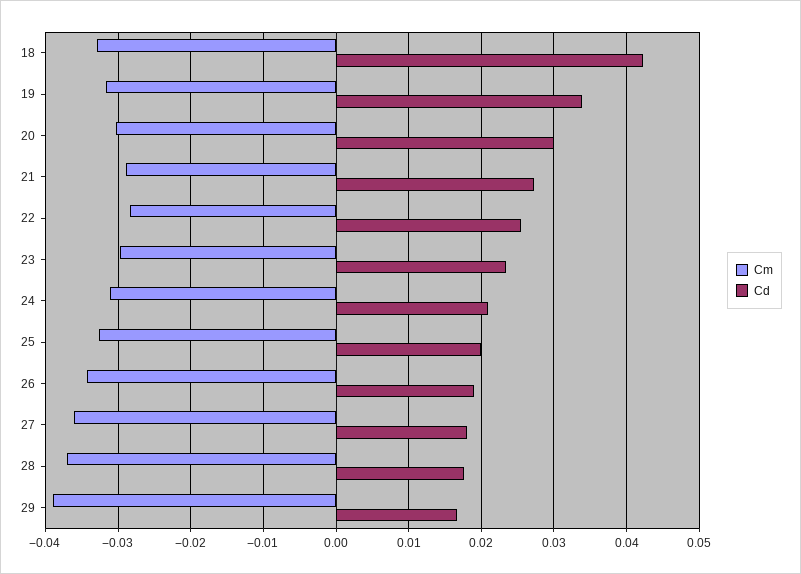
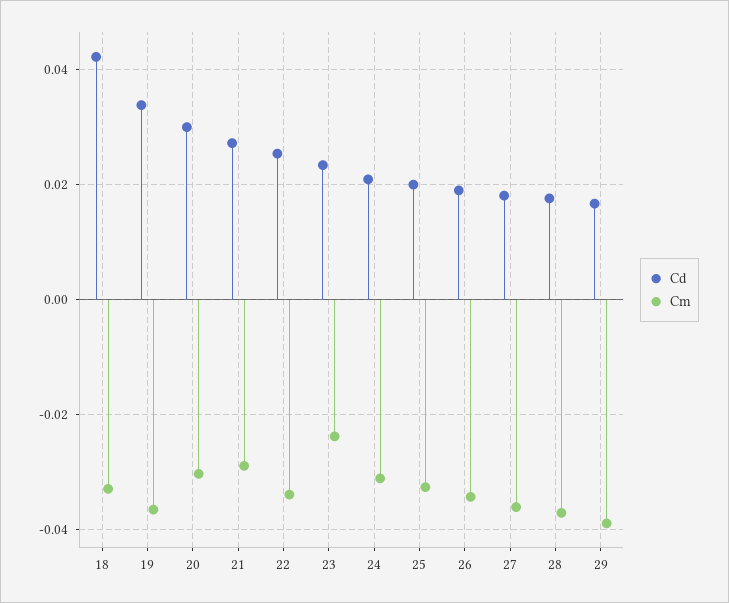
  {
    "Cm": {
      "18": -0.033,
-     "19": -0.032,
+     "19": -0.036,
      "20": -0.03,
      "21": -0.029,
-     "22": -0.028,
+     "22": -0.034,
-     "23": -0.03,
+     "23": -0.024,
      "24": -0.031,
      "25": -0.033,
      "26": -0.034,
      "27": -0.036,
      "28": -0.037,
      "29": -0.039
    },
    "Cd": {
      "18": 0.042,
      "19": 0.034,
      "20": 0.03,
      "21": 0.027,
      "22": 0.025,
      "23": 0.023,
      "24": 0.021,
      "25": 0.02,
      "26": 0.019,
      "27": 0.018,
      "28": 0.018,
      "29": 0.017
    }
  }

